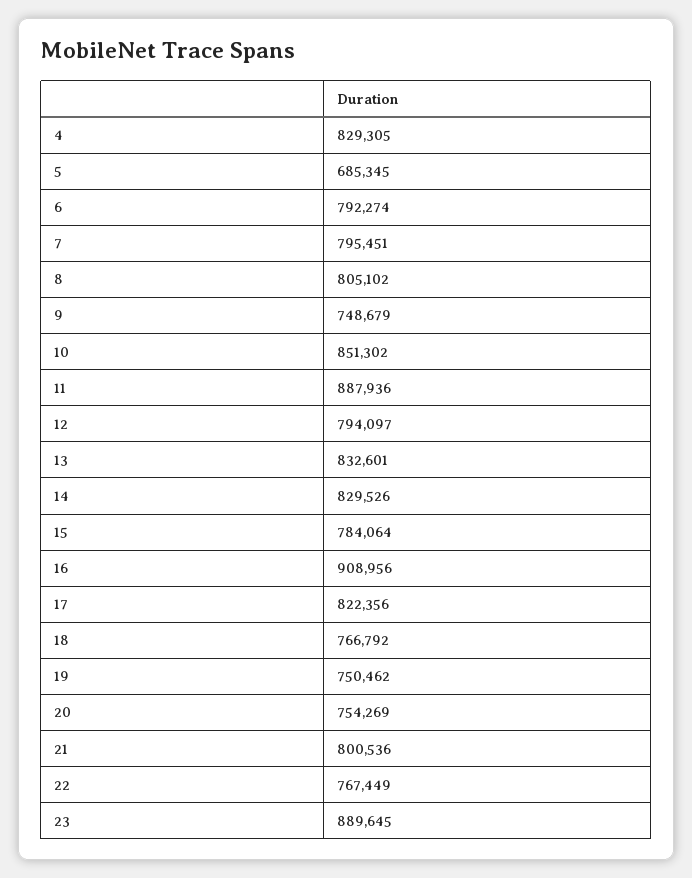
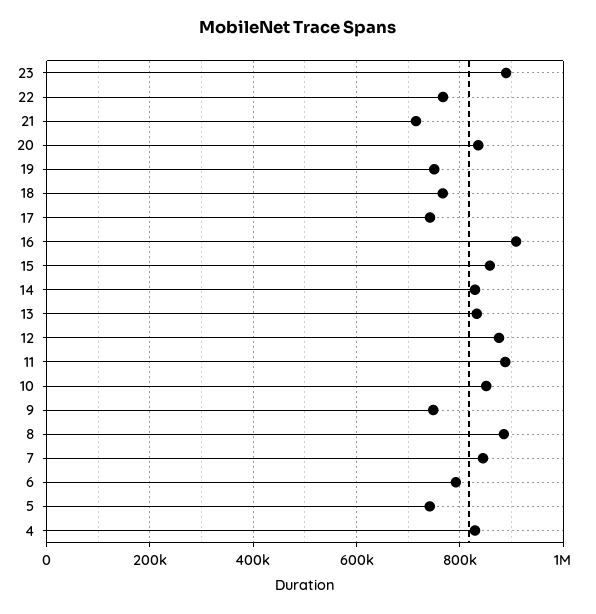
  {
    "4": 829305,
-   "5": 685345,
+   "5": 740000,
    "6": 792274,
-   "7": 795451,
+   "7": 840000,
-   "8": 805102,
+   "8": 880000,
    "9": 748679,
    "10": 851302,
    "11": 887936,
-   "12": 794097,
+   "12": 880000,
    "13": 832601,
    "14": 829526,
-   "15": 784064,
+   "15": 860000,
    "16": 908956,
-   "17": 822356,
+   "17": 740000,
    "18": 766792,
    "19": 750462,
-   "20": 754269,
+   "20": 840000,
-   "21": 800536,
+   "21": 720000,
    "22": 767449,
    "23": 889645
  }

